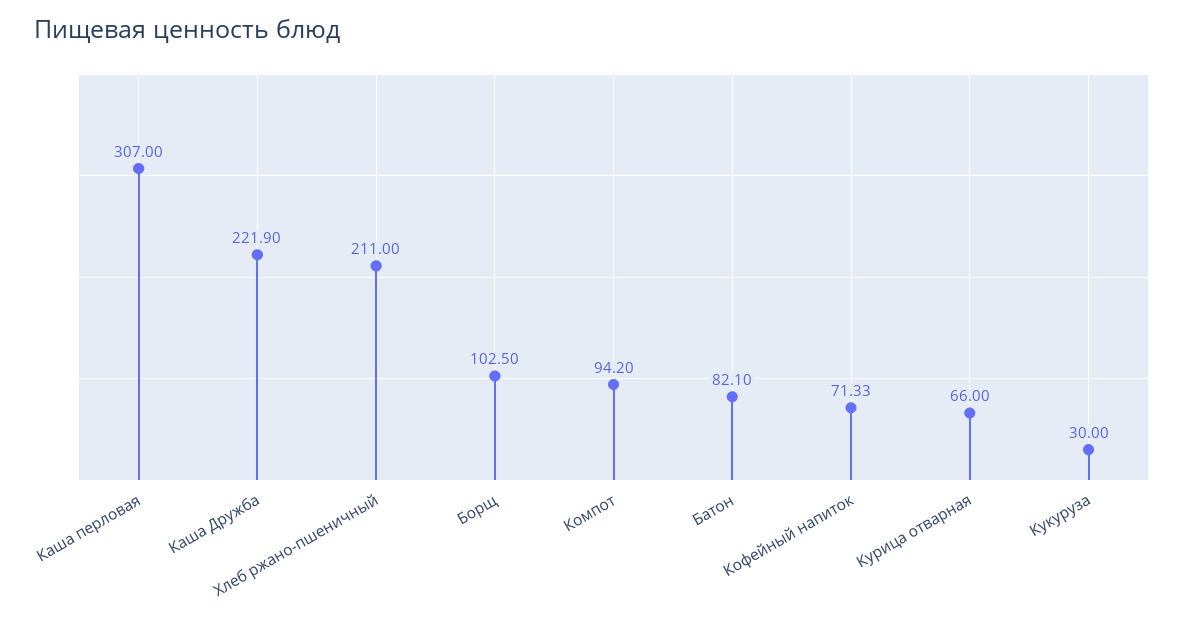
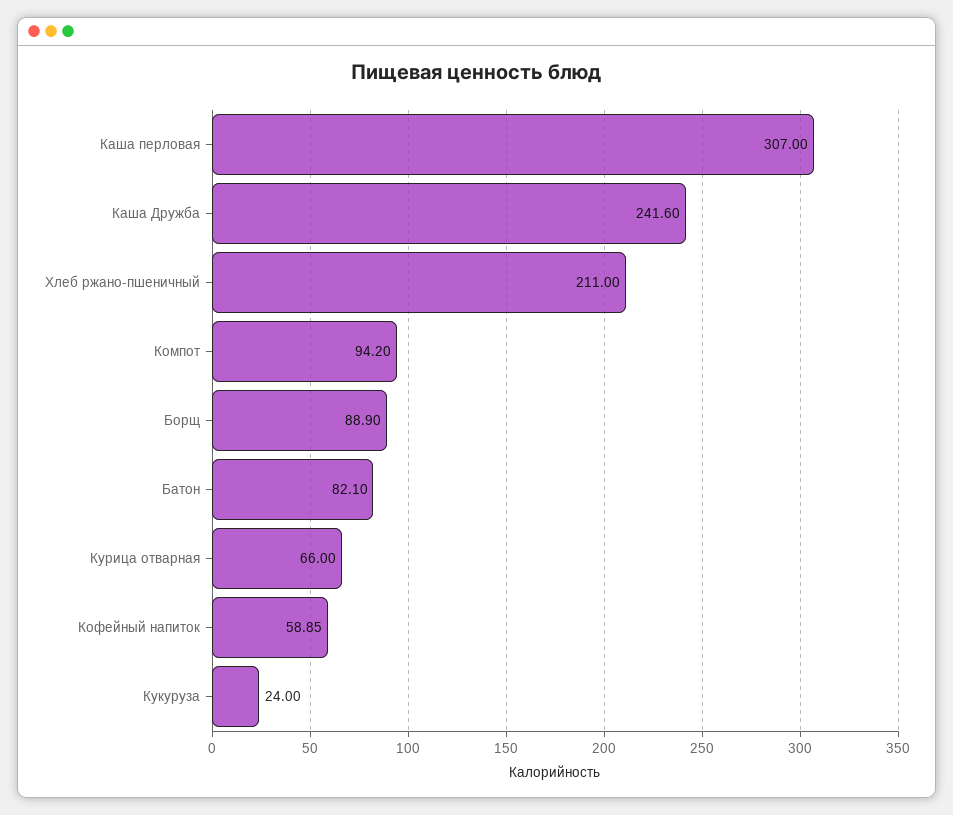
  {
    "Каша перловая": 307,
-   "Каша Дружба": 221.9,
+   "Каша Дружба": 241.6,
    "Хлеб ржано-пшеничный": 211,
-   "Борщ": 102.5,
+   "Борщ": 88.9,
    "Компот": 94.2,
    "Батон": 82.1,
-   "Кофейный напиток": 71.33,
+   "Кофейный напиток": 58.85,
    "Курица отварная": 66,
-   "Кукуруза": 30
+   "Кукуруза": 24
  }

